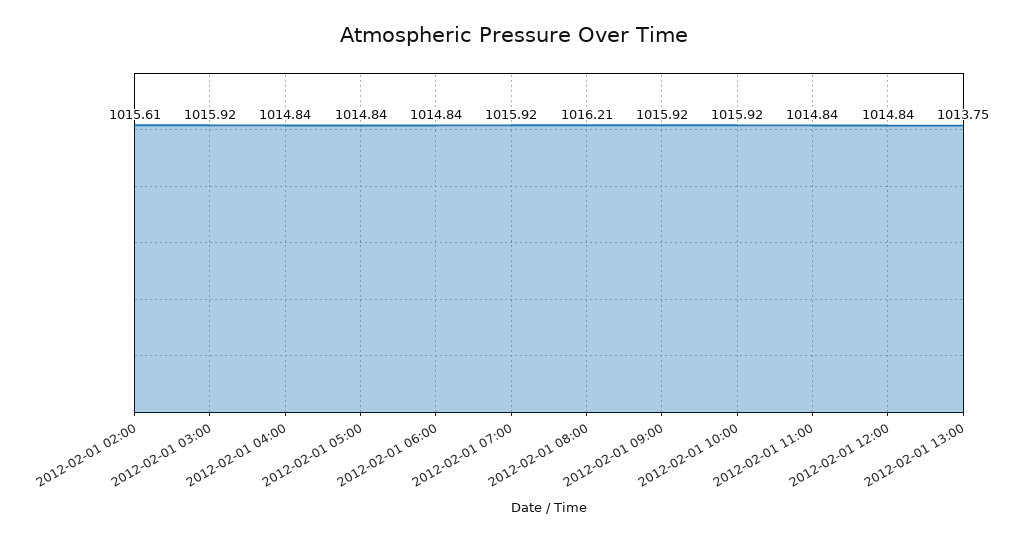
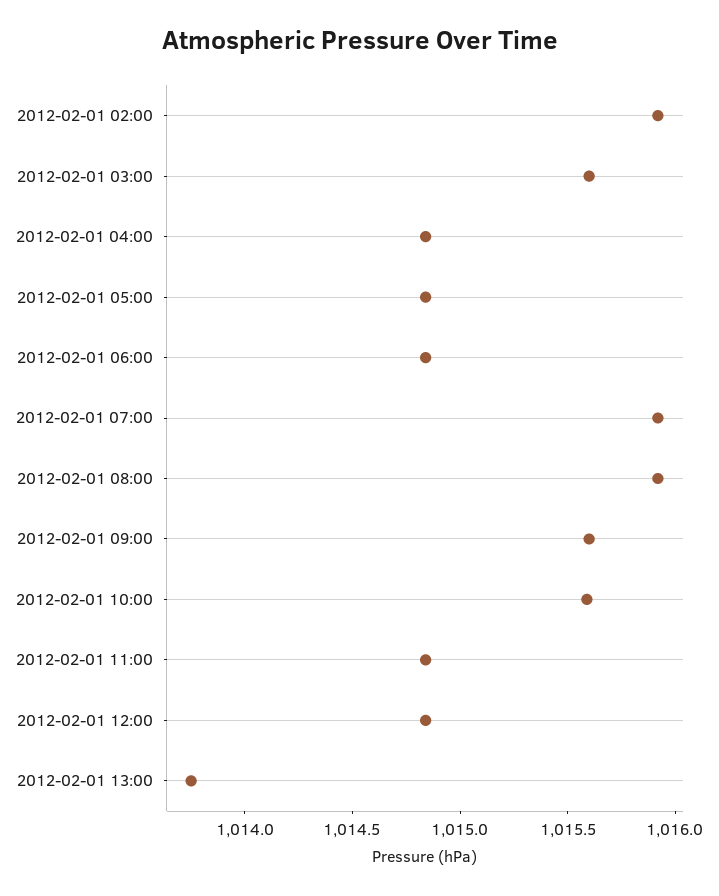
  {
-   "2012-02-01 02:00": 1015.61,
+   "2012-02-01 02:00": 1015.9,
-   "2012-02-01 03:00": 1015.92,
+   "2012-02-01 03:00": 1015.6,
    "2012-02-01 04:00": 1014.84,
    "2012-02-01 05:00": 1014.84,
    "2012-02-01 06:00": 1014.84,
    "2012-02-01 07:00": 1015.92,
-   "2012-02-01 08:00": 1016.21,
+   "2012-02-01 08:00": 1015.9,
-   "2012-02-01 09:00": 1015.92,
+   "2012-02-01 09:00": 1015.6,
-   "2012-02-01 10:00": 1015.92,
+   "2012-02-01 10:00": 1015.6,
    "2012-02-01 11:00": 1014.84,
    "2012-02-01 12:00": 1014.84,
    "2012-02-01 13:00": 1013.75
  }

